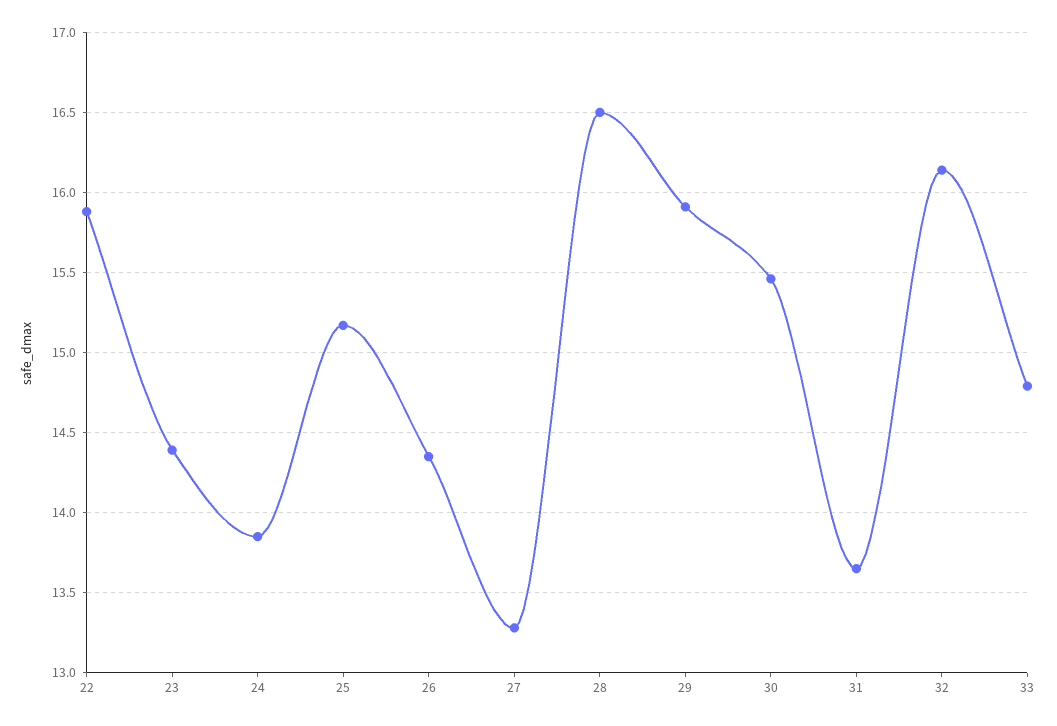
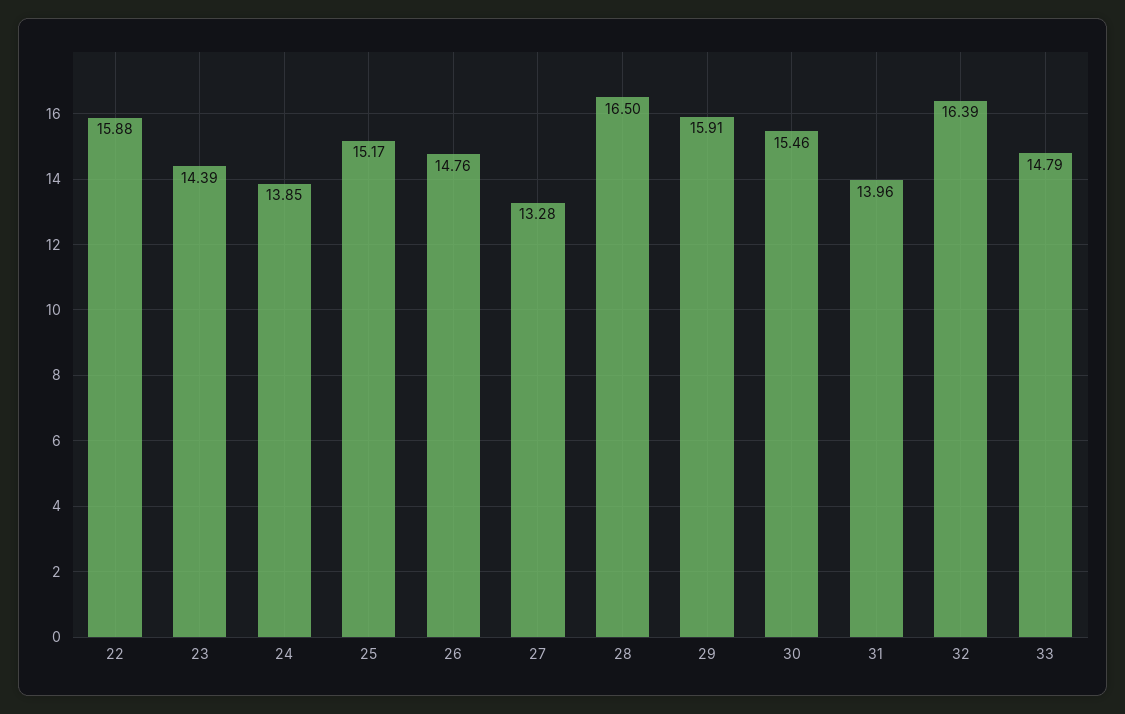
  {
    "22": 15.88,
    "23": 14.39,
    "24": 13.85,
    "25": 15.17,
-   "26": 14.35,
+   "26": 14.76,
    "27": 13.28,
    "28": 16.5,
    "29": 15.91,
    "30": 15.46,
-   "31": 13.65,
+   "31": 13.96,
-   "32": 16.15,
+   "32": 16.39,
    "33": 14.79
  }

